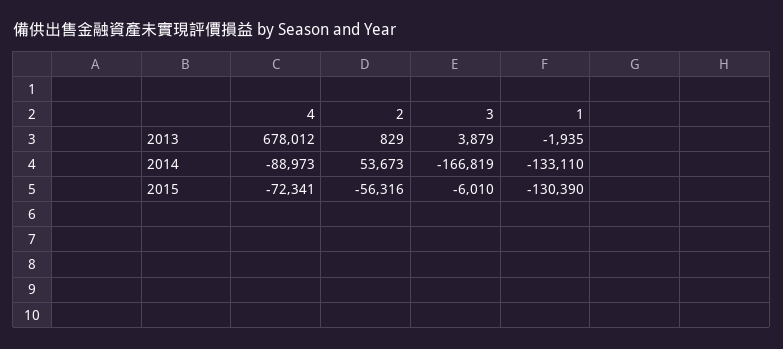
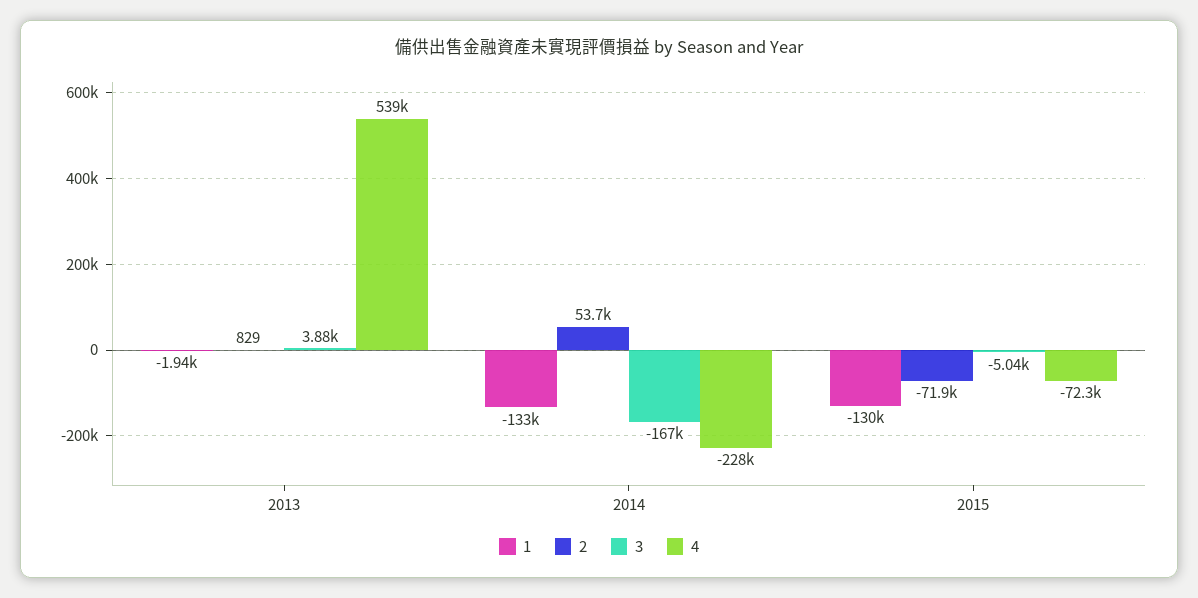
  {
    "4": {
-     "2013": 678012,
+     "2013": 539000,
-     "2014": -88973,
+     "2014": -228000,
      "2015": -72341
    },
    "2": {
      "2013": 829,
      "2014": 53673,
-     "2015": -56316
+     "2015": -71900
    },
    "3": {
      "2013": 3879,
      "2014": -166819,
-     "2015": -6010
+     "2015": -5040
    },
    "1": {
      "2013": -1935,
      "2014": -133110,
      "2015": -130390
    }
  }

